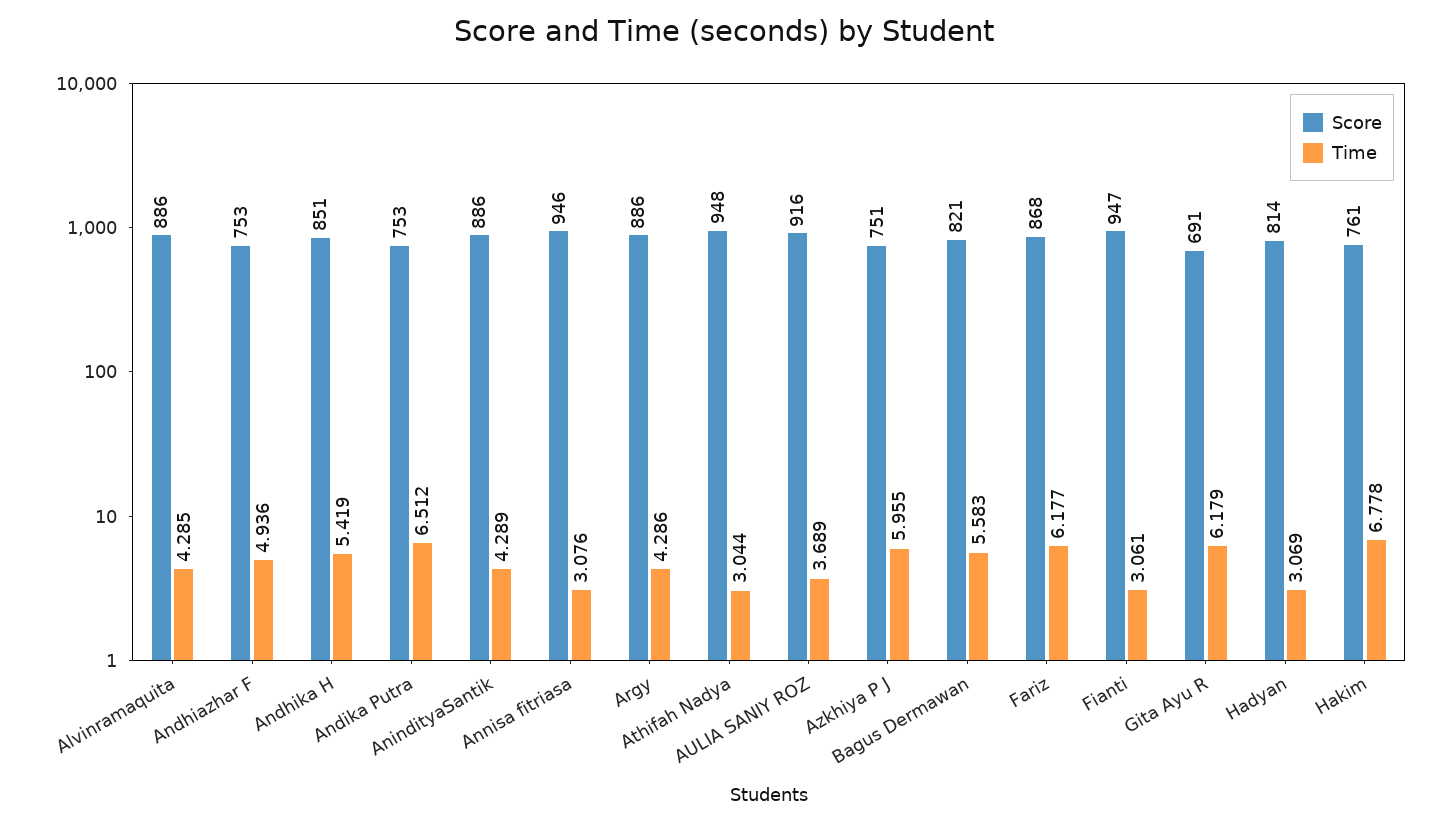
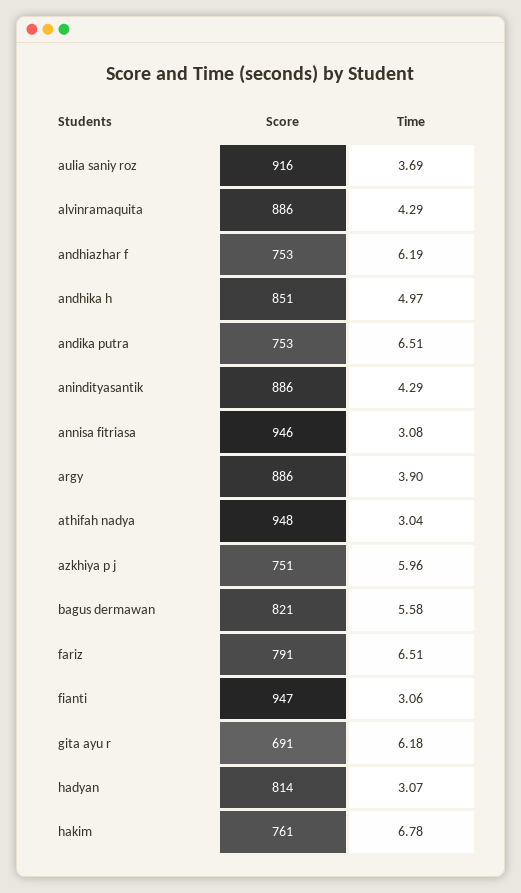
  {
    "Score": {
      "Alvinramaquita": 886,
      "Andhiazhar F": 753,
      "Andhika H": 851,
      "Andika Putra": 753,
      "AnindityaSantik": 886,
      "Annisa fitriasa": 946,
      "Argy": 886,
      "Athifah Nadya": 948,
      "AULIA SANIY ROZ": 916,
      "Azkhiya P J": 751,
      "Bagus Dermawan": 821,
-     "Fariz": 868,
+     "Fariz": 791,
      "Fianti": 947,
      "Gita Ayu R": 691,
      "Hadyan": 814,
      "Hakim": 761
    },
    "Time": {
      "Alvinramaquita": 4.285,
-     "Andhiazhar F": 4.936,
+     "Andhiazhar F": 6.19,
-     "Andhika H": 5.419,
+     "Andhika H": 4.97,
      "Andika Putra": 6.512,
      "AnindityaSantik": 4.289,
      "Annisa fitriasa": 3.076,
-     "Argy": 4.286,
+     "Argy": 3.9,
      "Athifah Nadya": 3.044,
      "AULIA SANIY ROZ": 3.689,
      "Azkhiya P J": 5.955,
      "Bagus Dermawan": 5.583,
-     "Fariz": 6.177,
+     "Fariz": 6.51,
      "Fianti": 3.061,
      "Gita Ayu R": 6.179,
      "Hadyan": 3.069,
      "Hakim": 6.778
    }
  }

